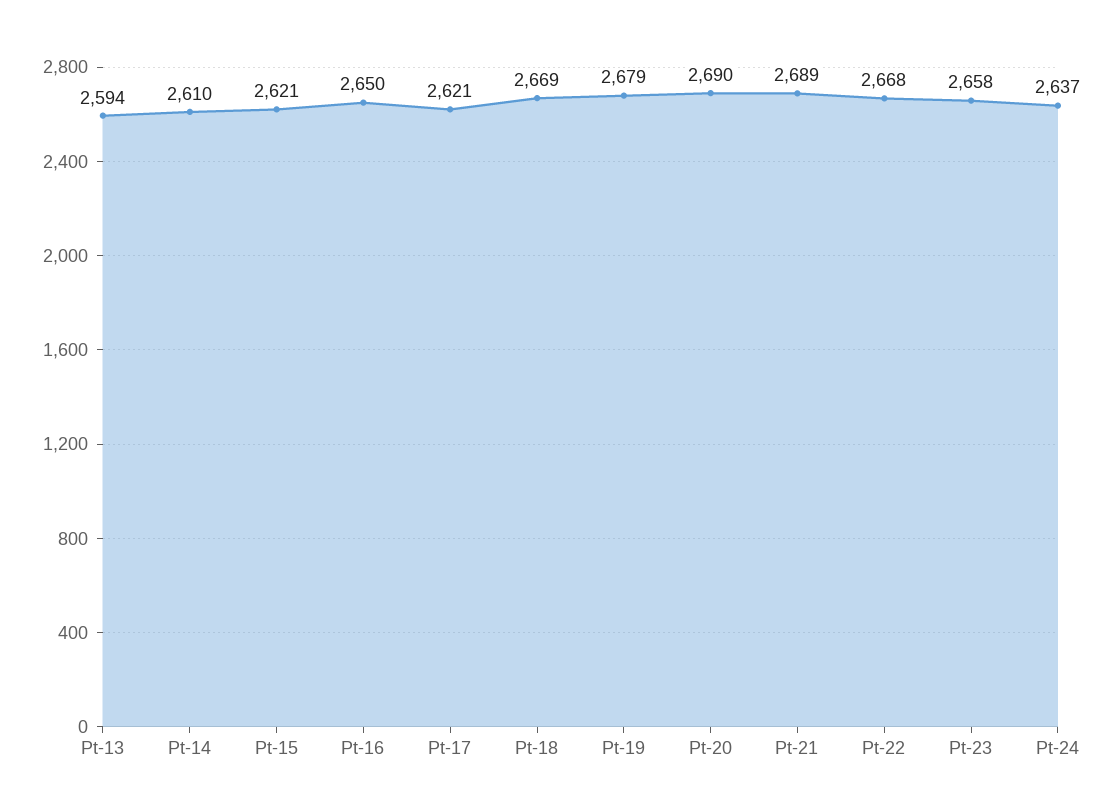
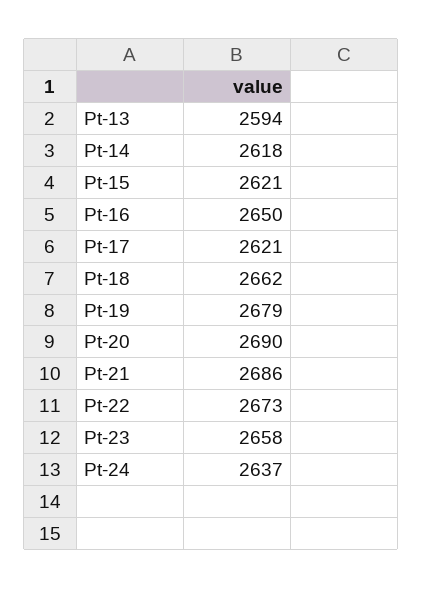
  {
    "Pt-13": 2594,
-   "Pt-14": 2610,
+   "Pt-14": 2618,
    "Pt-15": 2621,
    "Pt-16": 2650,
    "Pt-17": 2621,
-   "Pt-18": 2669,
+   "Pt-18": 2662,
    "Pt-19": 2679,
    "Pt-20": 2690,
-   "Pt-21": 2689,
+   "Pt-21": 2686,
-   "Pt-22": 2668,
+   "Pt-22": 2673,
    "Pt-23": 2658,
    "Pt-24": 2637
  }

